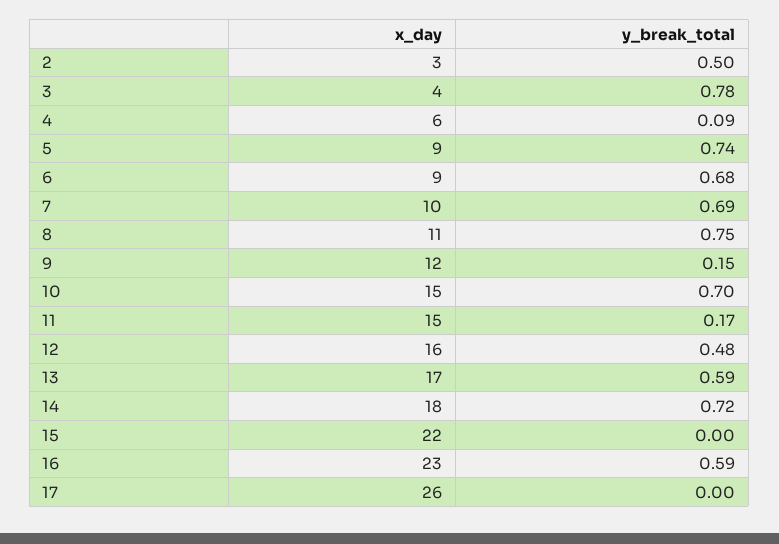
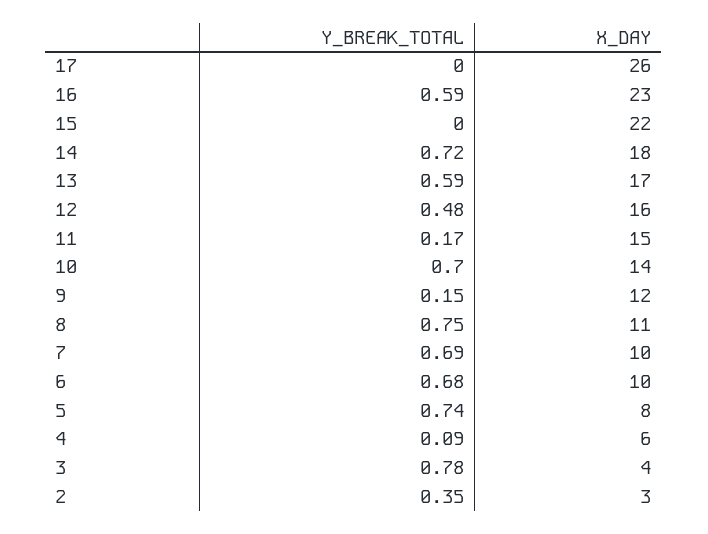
  {
    "x_day": {
      "2": 3,
      "3": 4,
      "4": 6,
-     "5": 9,
+     "5": 8,
-     "6": 9,
+     "6": 10,
      "7": 10,
      "8": 11,
      "9": 12,
-     "10": 15,
+     "10": 14,
      "11": 15,
      "12": 16,
      "13": 17,
      "14": 18,
      "15": 22,
      "16": 23,
      "17": 26
    },
    "y_break_total": {
-     "2": 0.5,
+     "2": 0.35,
      "3": 0.78,
      "4": 0.09,
      "5": 0.74,
      "6": 0.68,
      "7": 0.69,
      "8": 0.75,
      "9": 0.15,
      "10": 0.7,
      "11": 0.17,
      "12": 0.48,
      "13": 0.59,
      "14": 0.72,
      "15": 0,
      "16": 0.59,
      "17": 0
    }
  }

